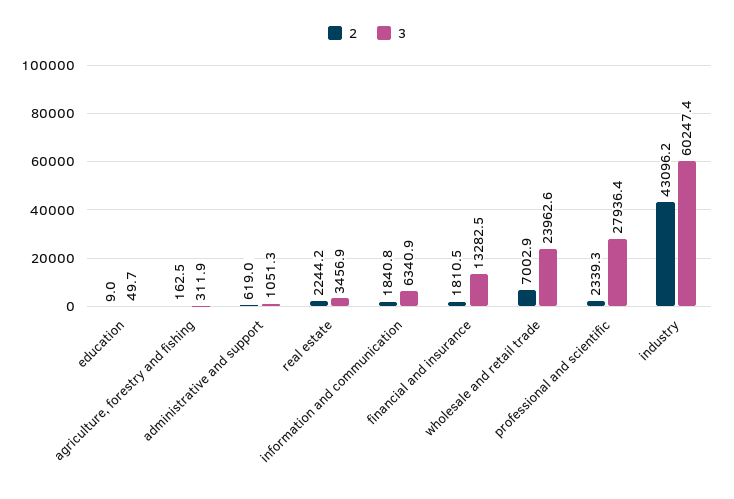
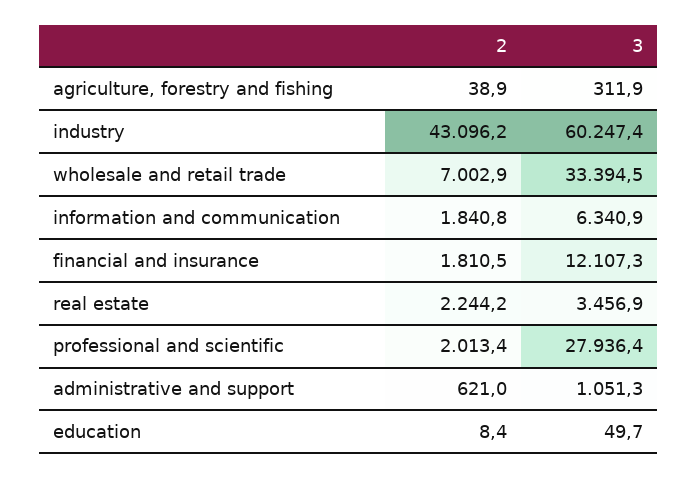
  {
    "2": {
-     "education": 9,
+     "education": 8.4,
-     "agriculture, forestry and fishing": 162.5,
+     "agriculture, forestry and fishing": 38.9,
-     "administrative and support": 619,
+     "administrative and support": 621,
      "real estate": 2244.2,
      "information and communication": 1840.8,
      "financial and insurance": 1810.5,
      "wholesale and retail trade": 7002.9,
-     "professional and scientific": 2339.3,
+     "professional and scientific": 2013.4,
      "industry": 43096.2
    },
    "3": {
      "education": 49.7,
      "agriculture, forestry and fishing": 311.9,
      "administrative and support": 1051.3,
      "real estate": 3456.9,
      "information and communication": 6340.9,
-     "financial and insurance": 13282.5,
+     "financial and insurance": 12107.3,
-     "wholesale and retail trade": 23962.6,
+     "wholesale and retail trade": 33394.5,
      "professional and scientific": 27936.4,
      "industry": 60247.4
    }
  }

